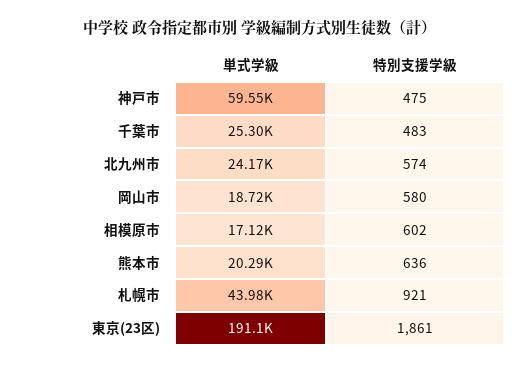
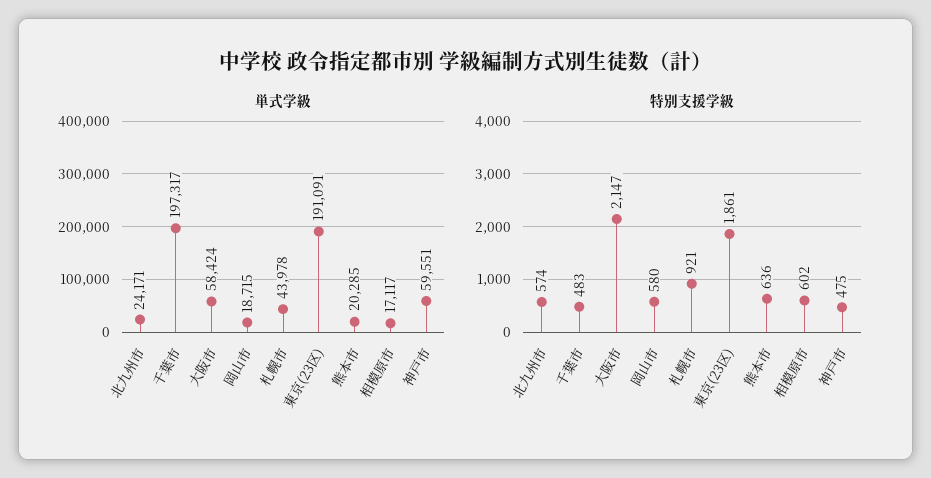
  {
    "単式学級": {
      "神戸市": 59551,
-     "千葉市": 25300,
+     "千葉市": 197317,
      "北九州市": 24171,
      "岡山市": 18715,
      "相模原市": 17117,
      "熊本市": 20285,
      "札幌市": 43978,
-     "東京(23区)": 191091
+     "東京(23区)": 191091,
+     "大阪市": 58424
    },
    "特別支援学級": {
      "神戸市": 475,
      "千葉市": 483,
      "北九州市": 574,
      "岡山市": 580,
      "相模原市": 602,
      "熊本市": 636,
      "札幌市": 921,
-     "東京(23区)": 1861
+     "東京(23区)": 1861,
+     "大阪市": 2147
    }
  }

